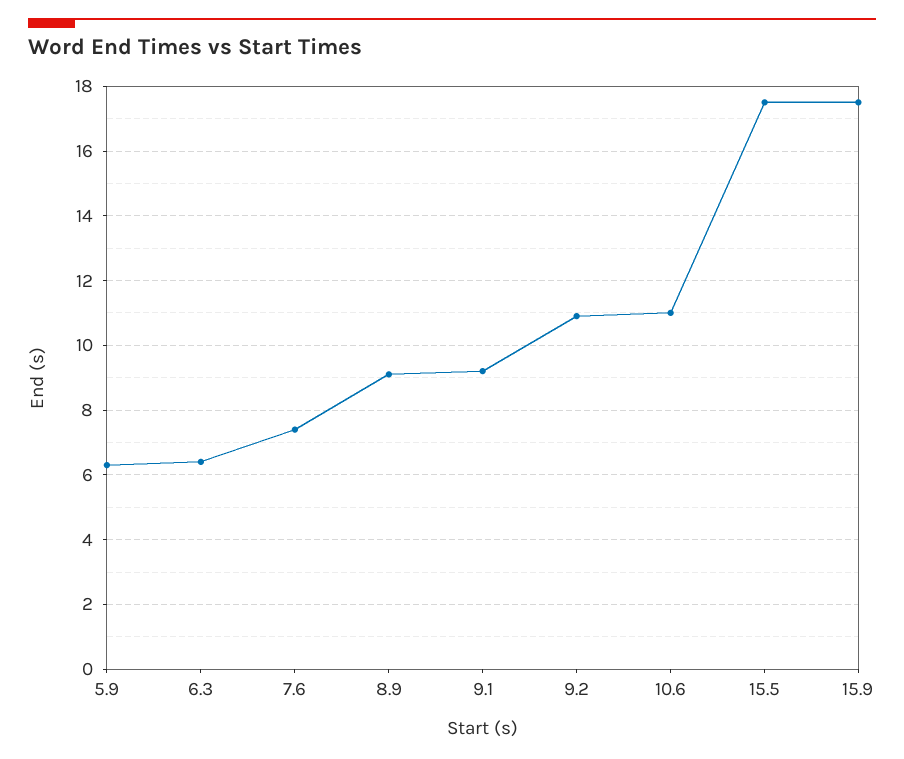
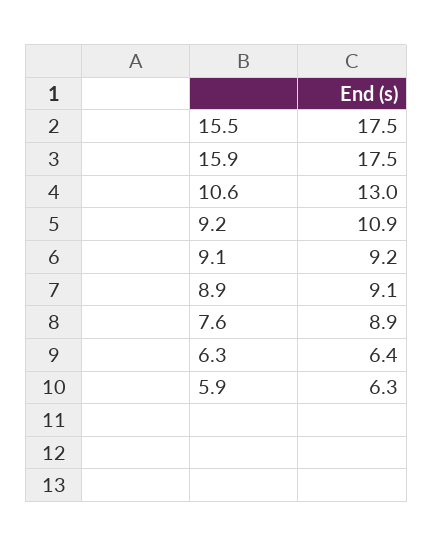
  {
    "5.9": 6.3,
    "6.3": 6.4,
-   "7.6": 7.5,
+   "7.6": 8.9,
    "8.9": 9.1,
    "9.1": 9.2,
    "9.2": 10.9,
-   "10.6": 11,
+   "10.6": 13,
    "15.5": 17.5,
    "15.9": 17.5
  }

